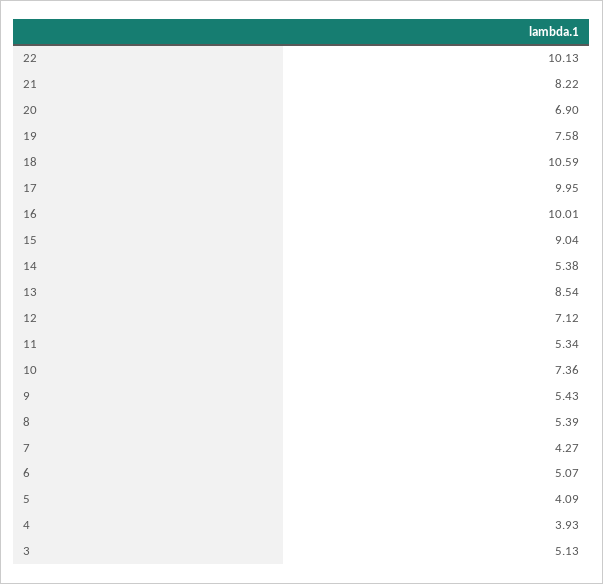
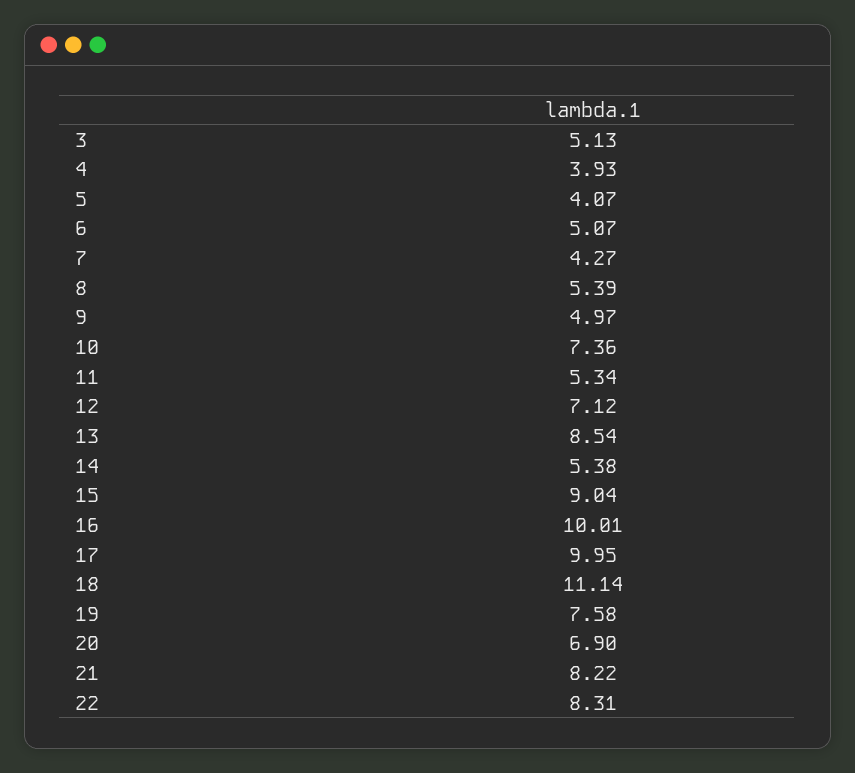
  {
-   "22": 10.13,
+   "22": 8.31,
    "21": 8.22,
    "20": 6.9,
    "19": 7.58,
-   "18": 10.59,
+   "18": 11.14,
    "17": 9.95,
    "16": 10.01,
    "15": 9.04,
    "14": 5.38,
    "13": 8.54,
    "12": 7.12,
    "11": 5.34,
    "10": 7.36,
-   "9": 5.43,
+   "9": 4.97,
    "8": 5.39,
    "7": 4.27,
    "6": 5.07,
-   "5": 4.09,
+   "5": 4.07,
    "4": 3.93,
    "3": 5.13
  }

